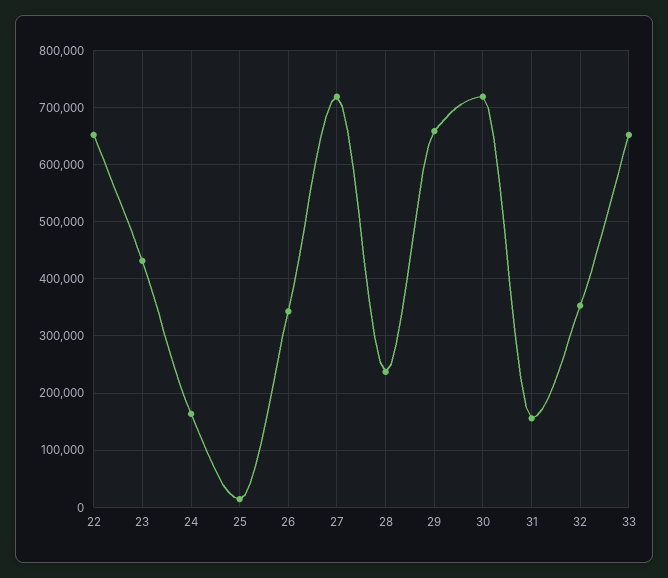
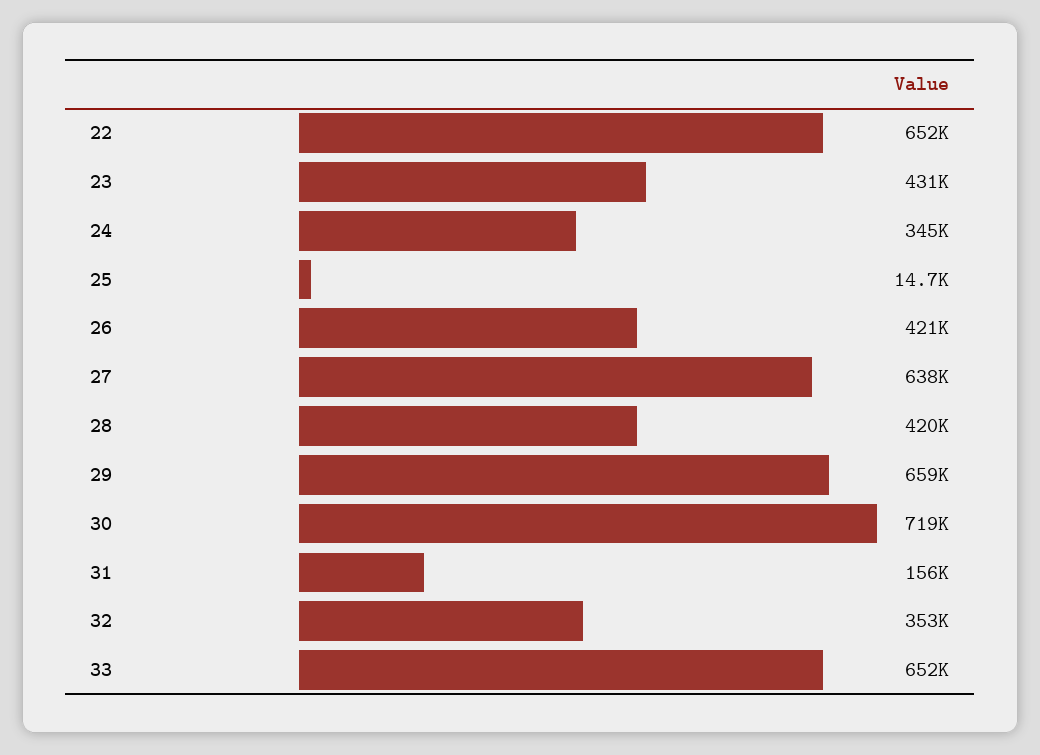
  {
    "22": 652000,
    "23": 431000,
-   "24": 160000,
+   "24": 345000,
    "25": 14700,
-   "26": 340000,
+   "26": 421000,
-   "27": 720000,
+   "27": 638000,
-   "28": 240000,
+   "28": 420000,
    "29": 659000,
    "30": 719000,
    "31": 156000,
    "32": 353000,
    "33": 652000
  }

